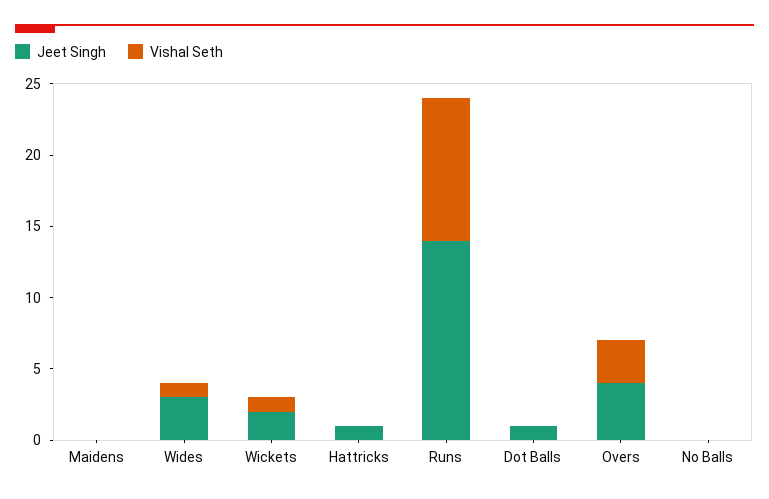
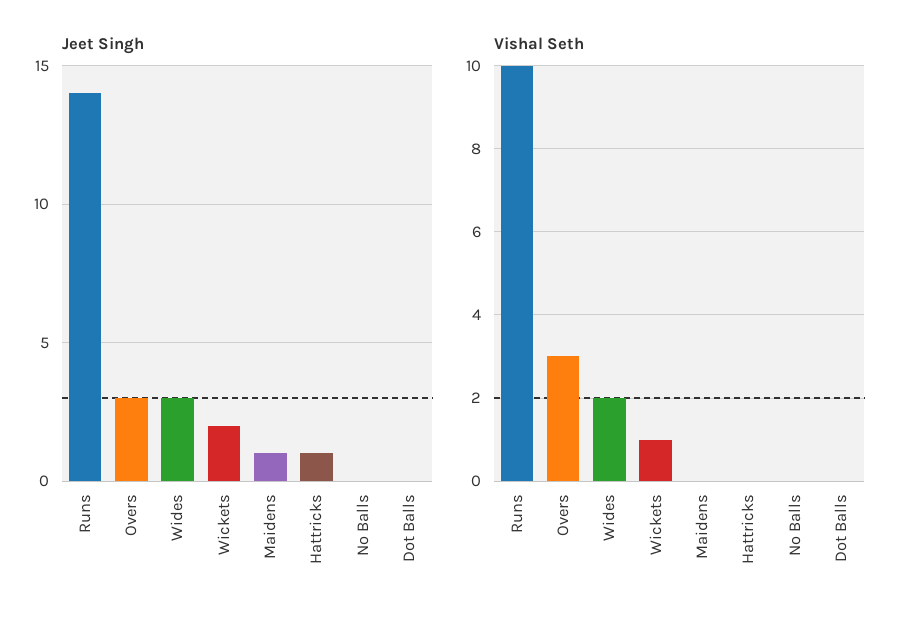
  {
    "Jeet Singh": {
-     "Maidens": 0,
+     "Maidens": 1,
      "Wides": 3,
      "Wickets": 2,
      "Hattricks": 1,
      "Runs": 14,
-     "Dot Balls": 1,
+     "Dot Balls": 0,
-     "Overs": 4,
+     "Overs": 3,
      "No Balls": 0
    },
    "Vishal Seth": {
      "Maidens": 0,
-     "Wides": 1,
+     "Wides": 2,
      "Wickets": 1,
      "Hattricks": 0,
      "Runs": 10,
      "Dot Balls": 0,
      "Overs": 3,
      "No Balls": 0
    }
  }

